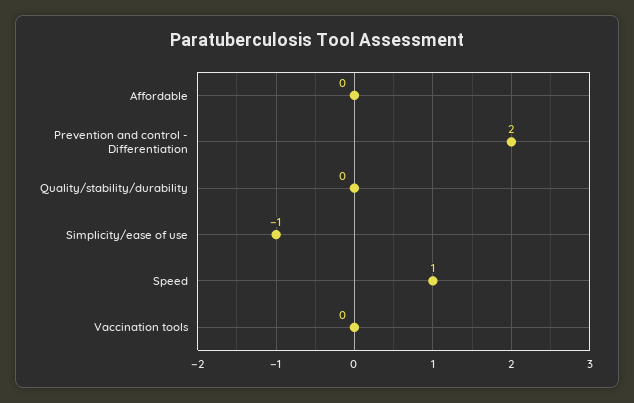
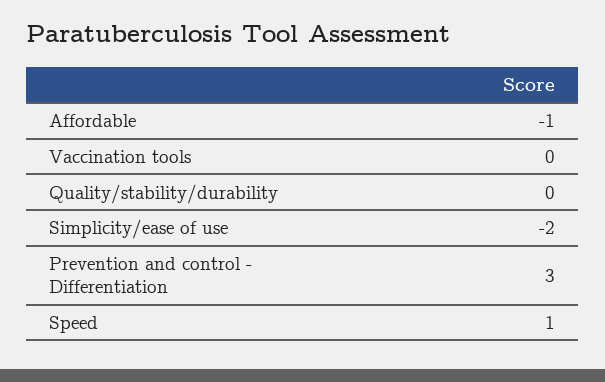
  {
-   "Affordable": 0,
+   "Affordable": -1,
-   "Prevention and control - Differentiation": 2,
+   "Prevention and control - Differentiation": 3,
    "Quality/stability/durability": 0,
-   "Simplicity/ease of use": -1,
+   "Simplicity/ease of use": -2,
    "Speed": 1,
    "Vaccination tools": 0
  }

